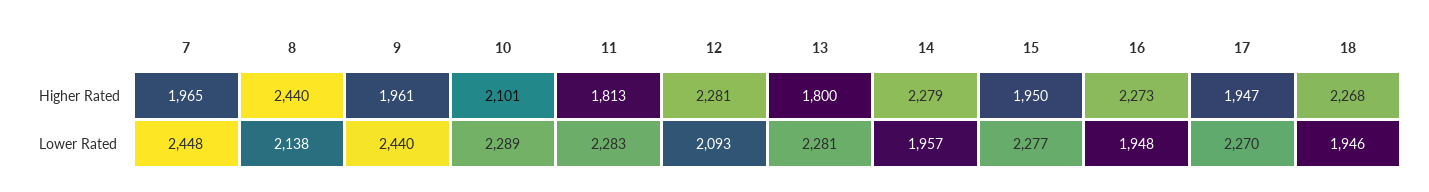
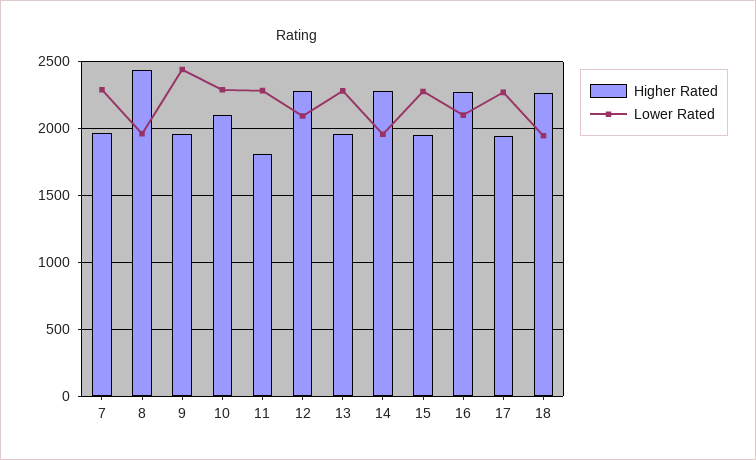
  {
    "Higher Rated": {
      "7": 1965,
      "8": 2440,
      "9": 1961,
      "10": 2101,
      "11": 1813,
      "12": 2281,
-     "13": 1800,
+     "13": 1950,
      "14": 2279,
      "15": 1950,
      "16": 2273,
      "17": 1947,
      "18": 2268
    },
    "Lower Rated": {
-     "7": 2448,
+     "7": 2300,
-     "8": 2138,
+     "8": 1950,
      "9": 2440,
      "10": 2289,
      "11": 2283,
      "12": 2093,
      "13": 2281,
      "14": 1957,
      "15": 2277,
-     "16": 1948,
+     "16": 2100,
      "17": 2270,
      "18": 1946
    }
  }

